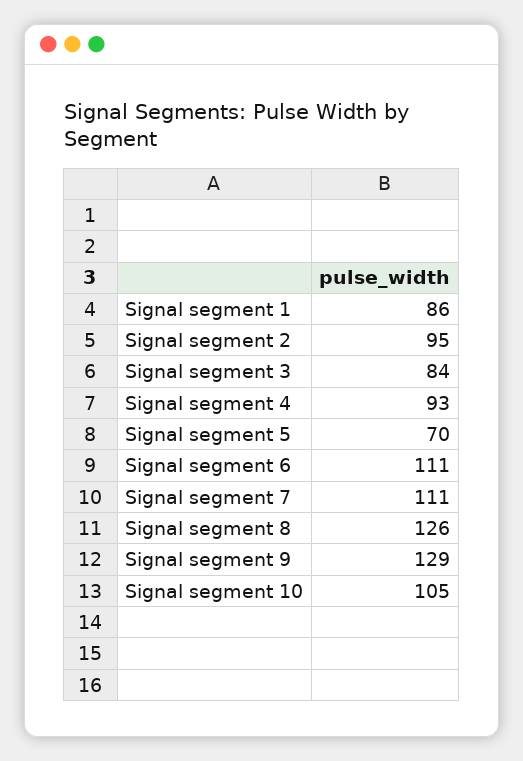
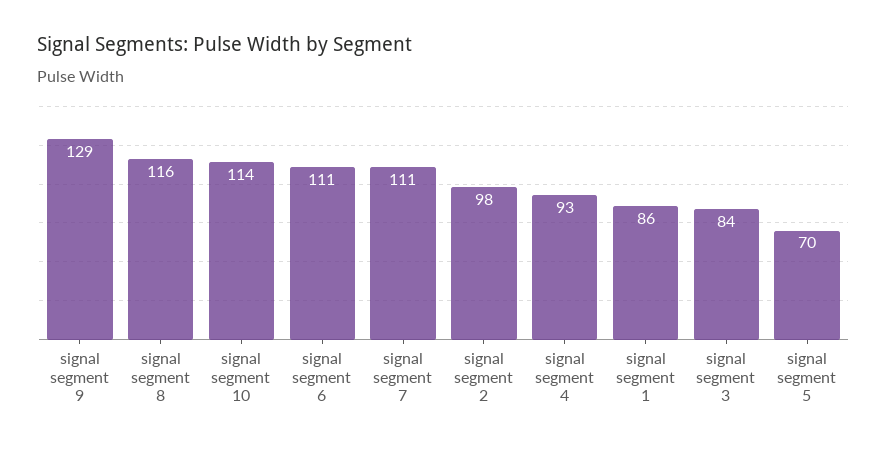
  {
    "Signal segment 1": 86,
-   "Signal segment 2": 95,
+   "Signal segment 2": 98,
    "Signal segment 3": 84,
    "Signal segment 4": 93,
    "Signal segment 5": 70,
    "Signal segment 6": 111,
    "Signal segment 7": 111,
-   "Signal segment 8": 126,
+   "Signal segment 8": 116,
    "Signal segment 9": 129,
-   "Signal segment 10": 105
+   "Signal segment 10": 114
  }

